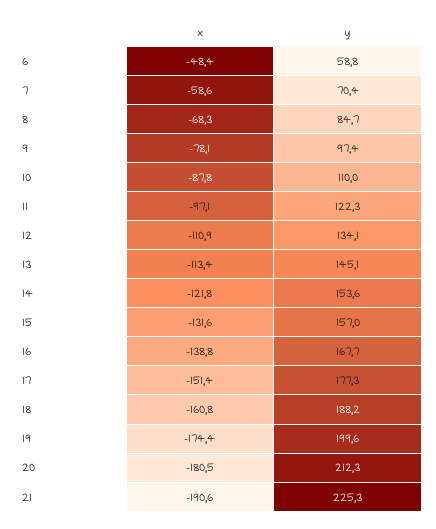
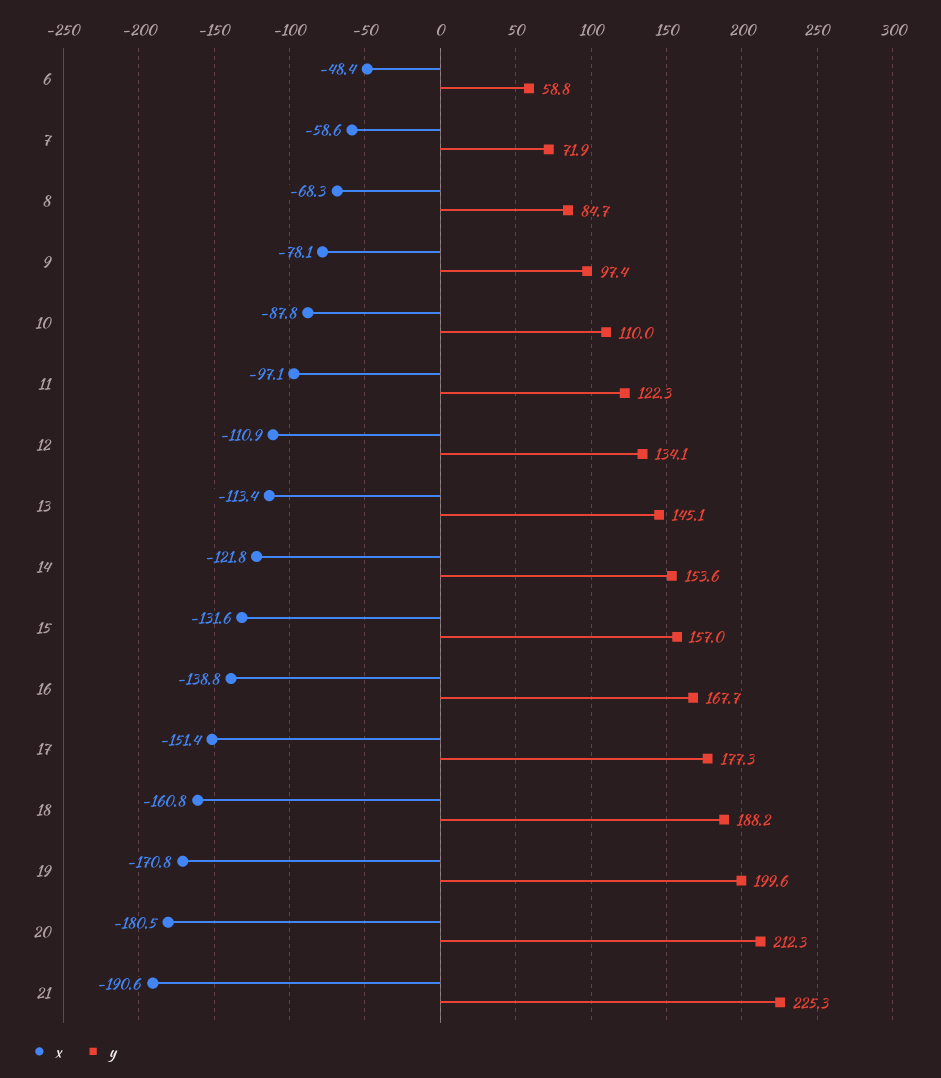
  {
    "x": {
      "6": -48.4,
      "7": -58.6,
      "8": -68.3,
      "9": -78.1,
      "10": -87.8,
      "11": -97.1,
      "12": -110.9,
      "13": -113.4,
      "14": -121.8,
      "15": -131.6,
      "16": -138.8,
      "17": -151.4,
      "18": -160.8,
-     "19": -174.4,
+     "19": -170.8,
      "20": -180.5,
      "21": -190.6
    },
    "y": {
      "6": 58.8,
-     "7": 70.4,
+     "7": 71.9,
      "8": 84.7,
      "9": 97.4,
      "10": 110,
      "11": 122.3,
      "12": 134.1,
      "13": 145.1,
      "14": 153.6,
      "15": 157,
      "16": 167.7,
      "17": 177.3,
      "18": 188.2,
      "19": 199.6,
      "20": 212.3,
      "21": 225.3
    }
  }

